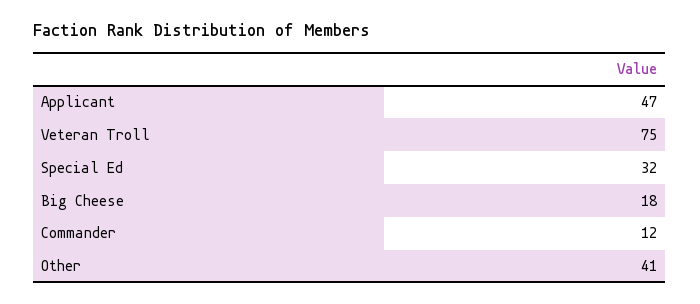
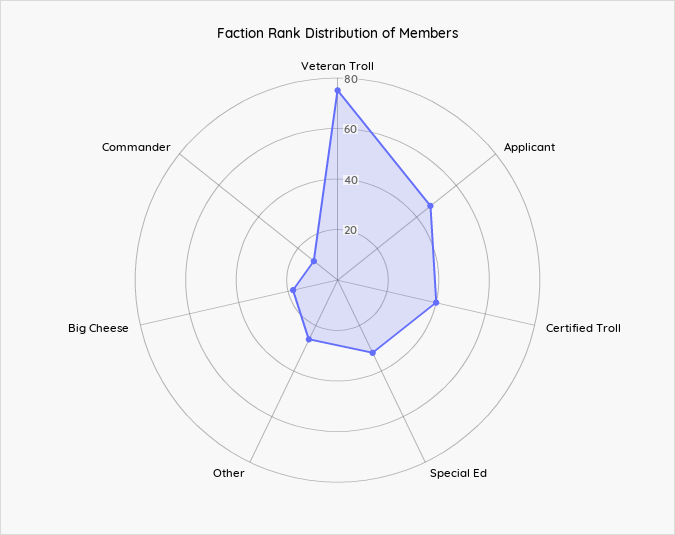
  {
    "Applicant": 47,
    "Veteran Troll": 75,
    "Special Ed": 32,
    "Big Cheese": 18,
    "Commander": 12,
-   "Other": 41
+   "Other": 25,
+   "Certified Troll": 40
  }

